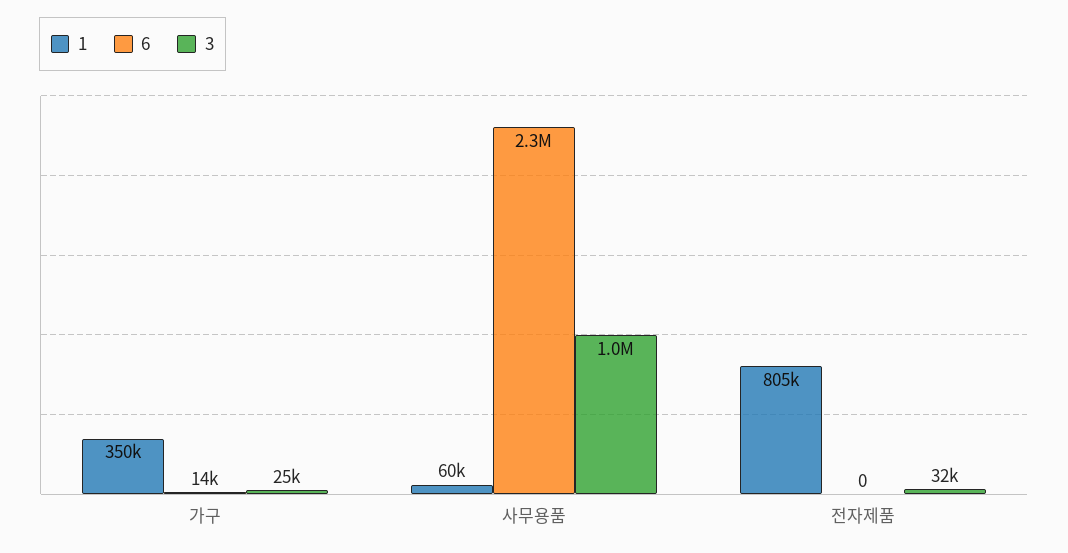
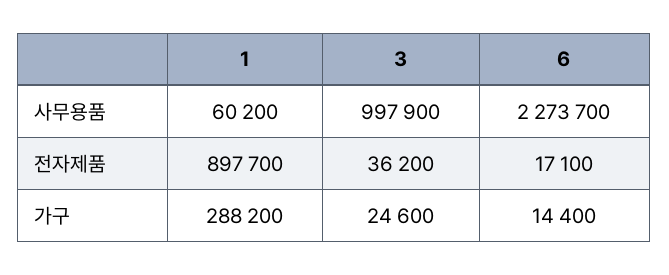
  {
    "1": {
-     "가구": 350000,
+     "가구": 288200,
      "사무용품": 60200,
-     "전자제품": 805000
+     "전자제품": 897700
    },
    "6": {
      "가구": 14400,
      "사무용품": 2273700,
-     "전자제품": 0
+     "전자제품": 17100
    },
    "3": {
      "가구": 24600,
      "사무용품": 997900,
-     "전자제품": 32000
+     "전자제품": 36200
    }
  }

